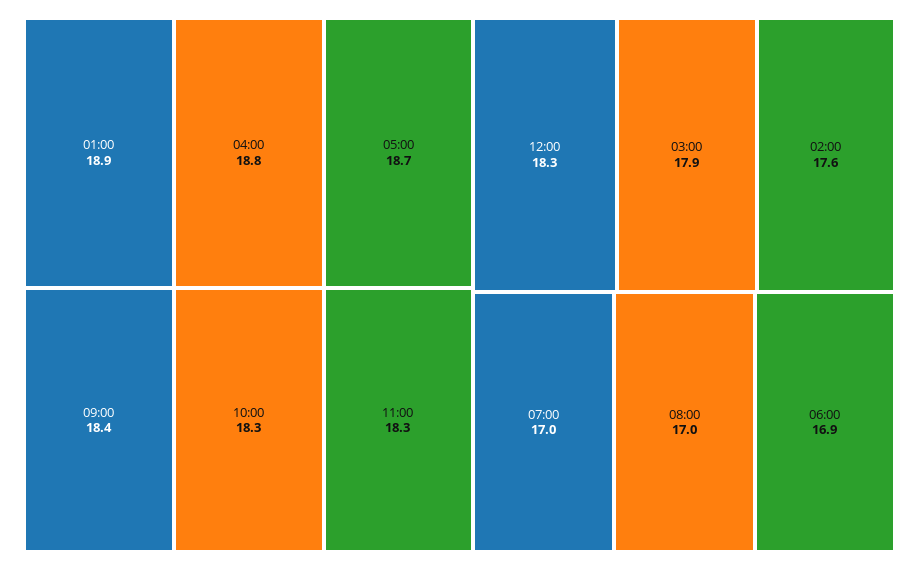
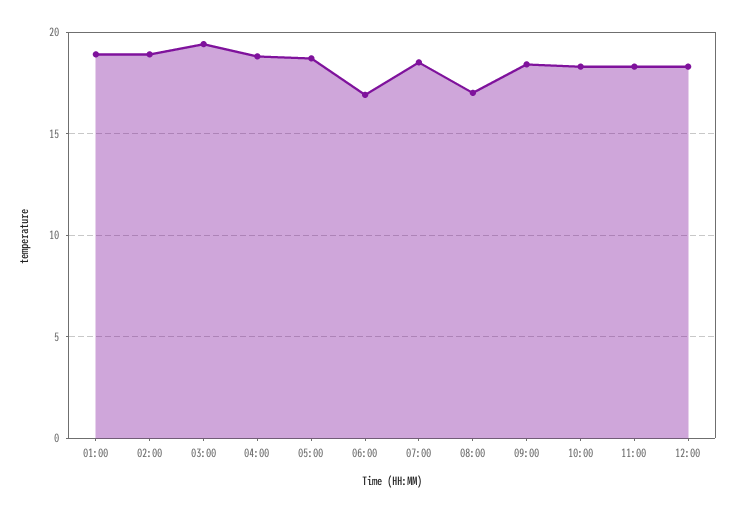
  {
    "01:00": 18.9,
    "04:00": 18.8,
    "05:00": 18.7,
    "09:00": 18.4,
    "10:00": 18.3,
    "11:00": 18.3,
    "12:00": 18.3,
-   "03:00": 17.9,
+   "03:00": 19.5,
-   "02:00": 17.6,
+   "02:00": 19,
-   "07:00": 17,
+   "07:00": 18.5,
    "08:00": 17,
    "06:00": 16.9
  }

